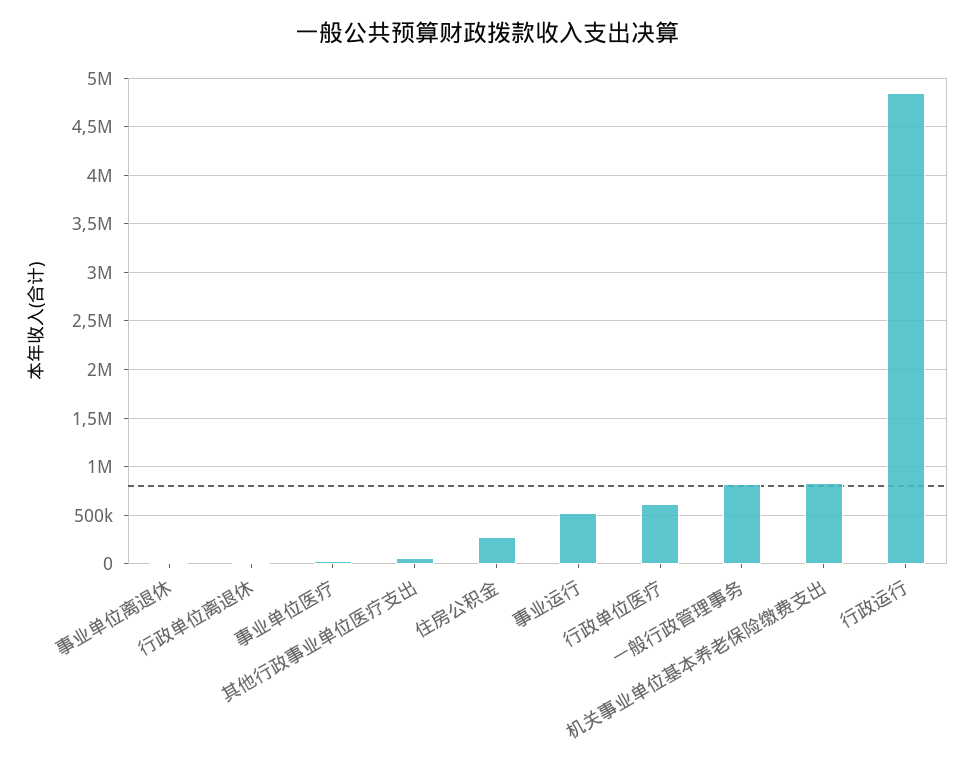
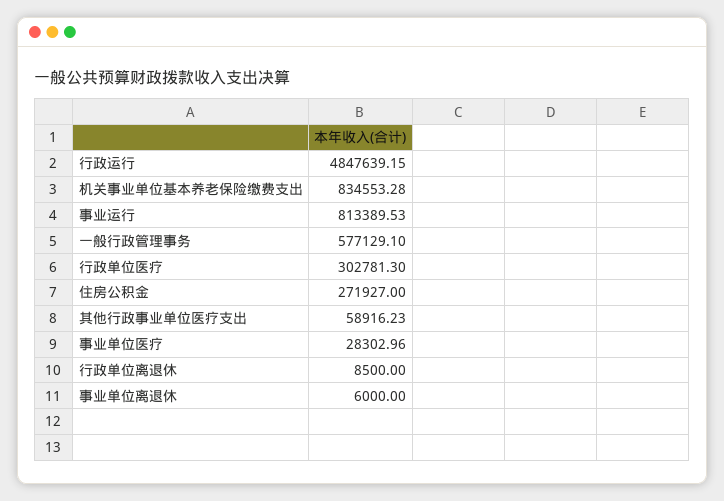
  {
    "事业单位离退休": 6000,
    "行政单位离退休": 8500,
    "事业单位医疗": 28302.96,
    "其他行政事业单位医疗支出": 58916.23,
    "住房公积金": 271927,
-   "事业运行": 500000,
+   "事业运行": 813389.53,
-   "行政单位医疗": 600000,
+   "行政单位医疗": 302781.3,
-   "一般行政管理事务": 800000,
+   "一般行政管理事务": 577129.1,
    "机关事业单位基本养老保险缴费支出": 834553.28,
    "行政运行": 4847639.15
  }

